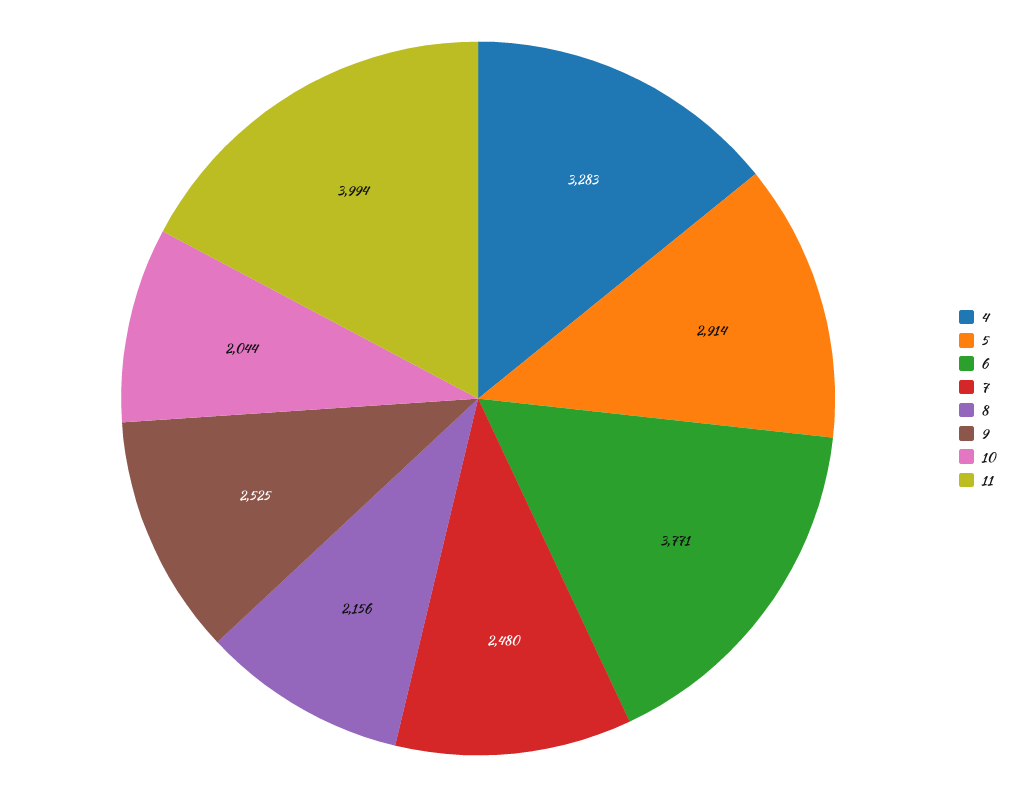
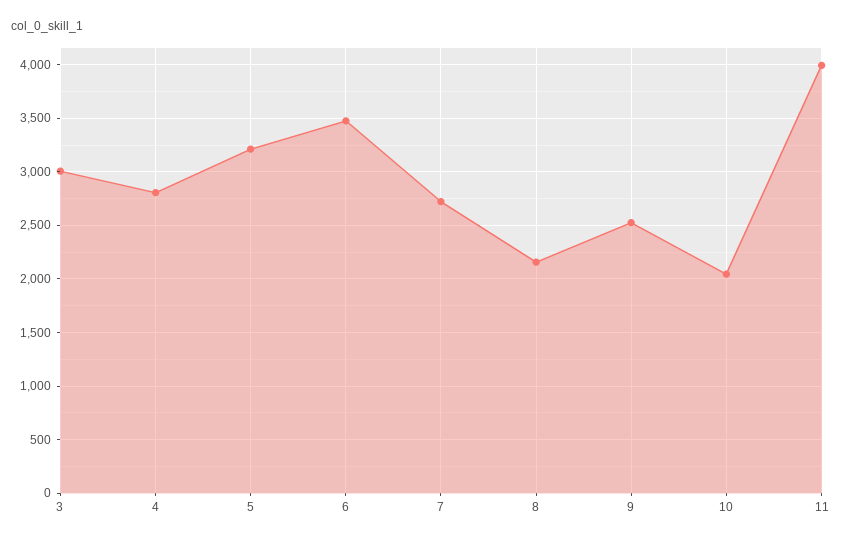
  {
-   "4": 3283,
+   "4": 2800,
-   "5": 2914,
+   "5": 3200,
-   "6": 3771,
+   "6": 3500,
-   "7": 2480,
+   "7": 2700,
    "8": 2156,
    "9": 2525,
    "10": 2044,
-   "11": 3994
+   "11": 3994,
+   "3": 3000
  }

